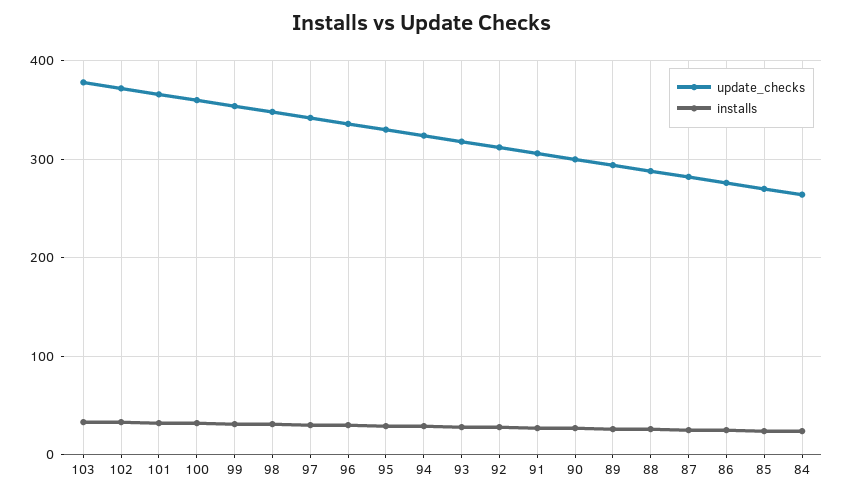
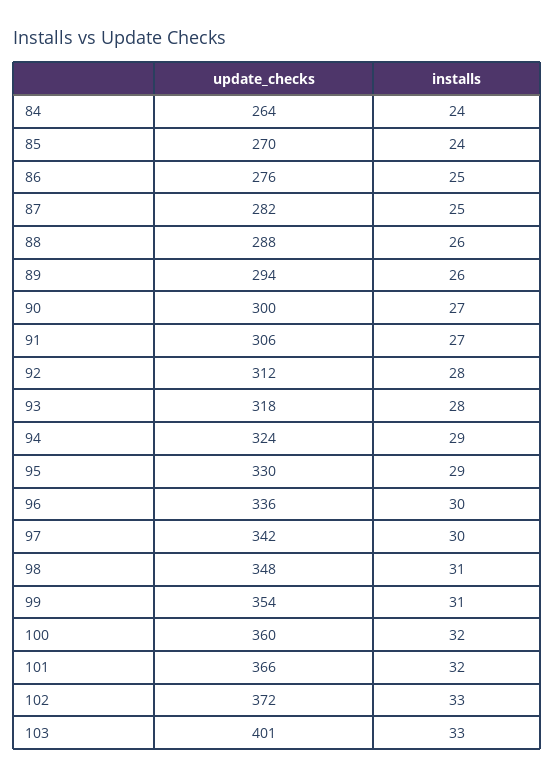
  {
    "update_checks": {
-     "103": 380,
+     "103": 401,
      "102": 372,
      "101": 366,
      "100": 360,
      "99": 354,
      "98": 348,
      "97": 342,
      "96": 336,
      "95": 330,
      "94": 324,
      "93": 318,
      "92": 312,
      "91": 306,
      "90": 300,
      "89": 294,
      "88": 288,
      "87": 282,
      "86": 276,
      "85": 270,
      "84": 264
    },
    "installs": {
      "103": 33,
      "102": 33,
      "101": 32,
      "100": 32,
      "99": 31,
      "98": 31,
      "97": 30,
      "96": 30,
      "95": 29,
      "94": 29,
      "93": 28,
      "92": 28,
      "91": 27,
      "90": 27,
      "89": 26,
      "88": 26,
      "87": 25,
      "86": 25,
      "85": 24,
      "84": 24
    }
  }

